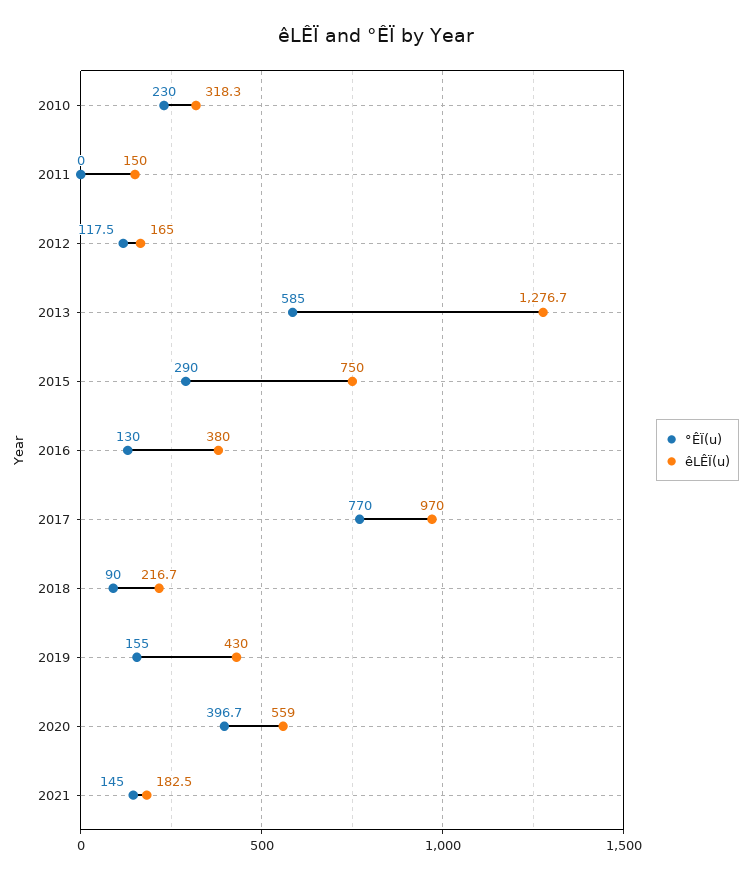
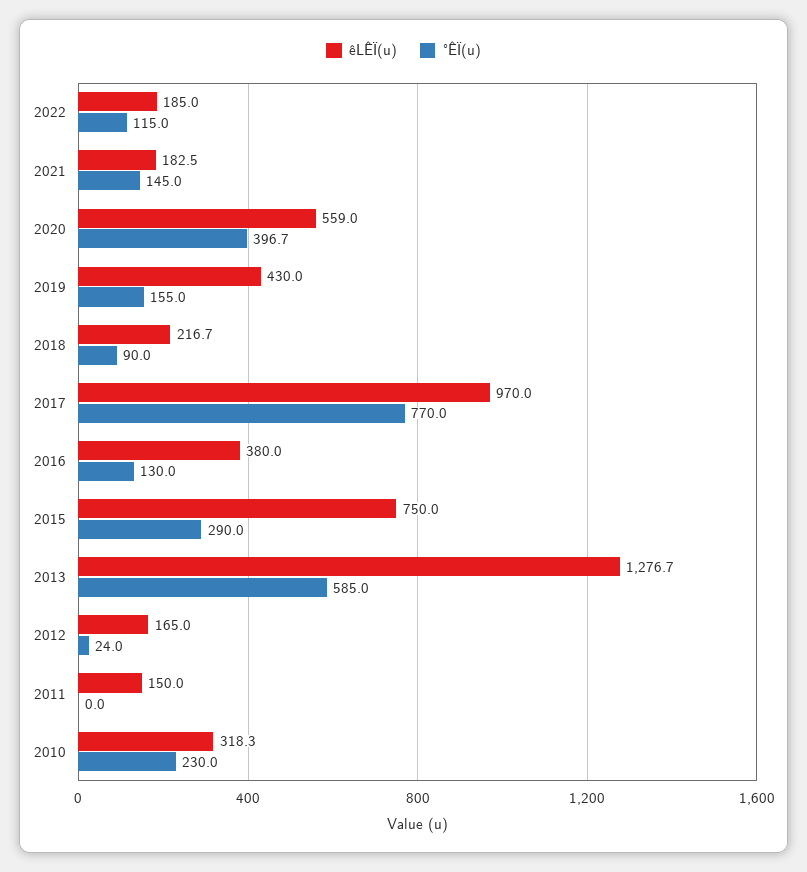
  {
    "°ÊÏ(u)": {
      "2010": 230,
      "2011": 0,
-     "2012": 117.5,
+     "2012": 24,
      "2013": 585,
      "2015": 290,
      "2016": 130,
      "2017": 770,
      "2018": 90,
      "2019": 155,
      "2020": 396.7,
-     "2021": 145
+     "2021": 145,
+     "2022": 115
    },
    "êLÊÏ(u)": {
      "2010": 318.3,
      "2011": 150,
      "2012": 165,
      "2013": 1276.7,
      "2015": 750,
      "2016": 380,
      "2017": 970,
      "2018": 216.7,
      "2019": 430,
      "2020": 559,
-     "2021": 182.5
+     "2021": 182.5,
+     "2022": 185
    }
  }

